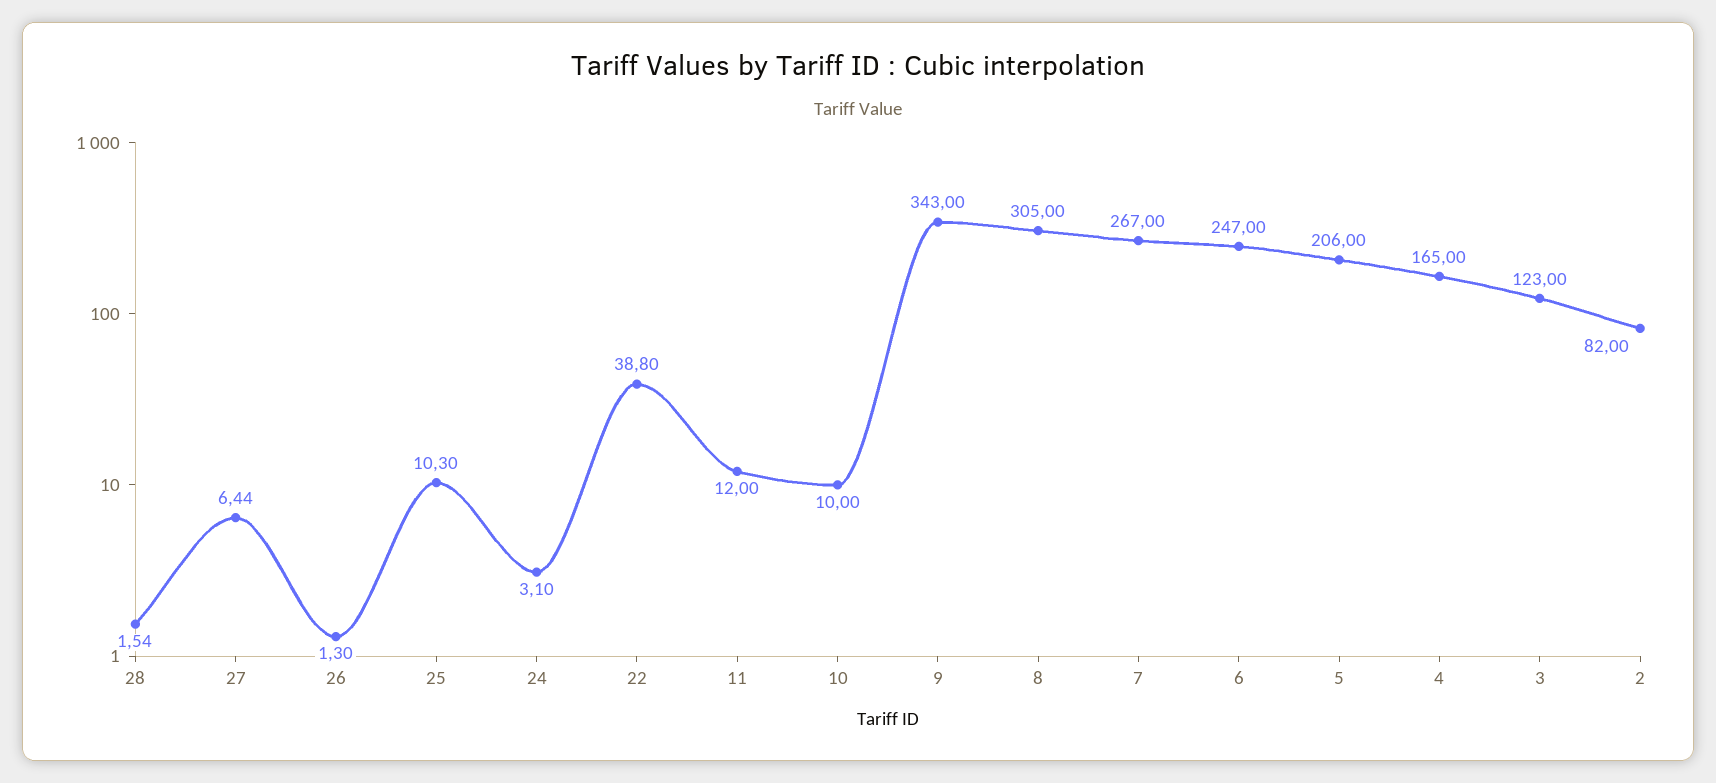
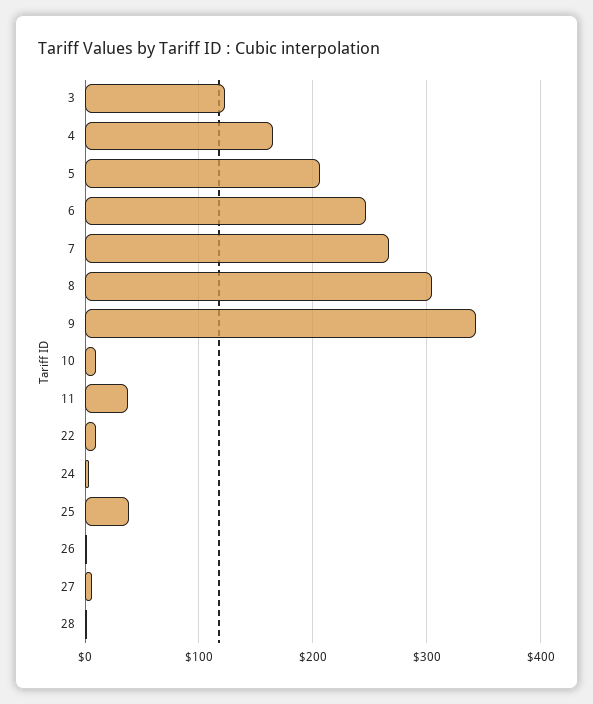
  {
    "28": 1.54,
    "27": 6.44,
    "26": 1.3,
-   "25": 10.3,
+   "25": 40,
    "24": 3.1,
-   "22": 38.8,
+   "22": 10,
-   "11": 12,
+   "11": 40,
    "10": 10,
    "9": 343,
    "8": 305,
    "7": 267,
    "6": 247,
    "5": 206,
    "4": 165,
-   "3": 123,
+   "3": 123
-   "2": 82
  }

